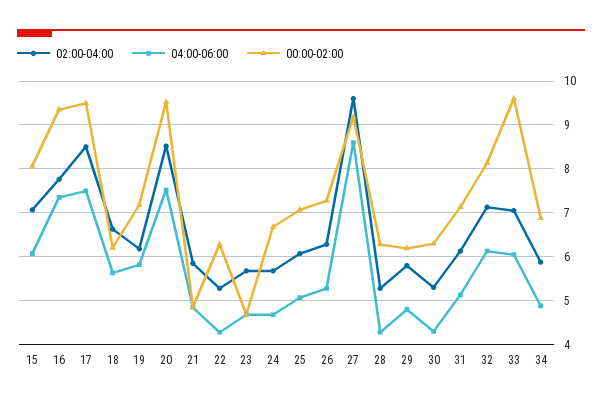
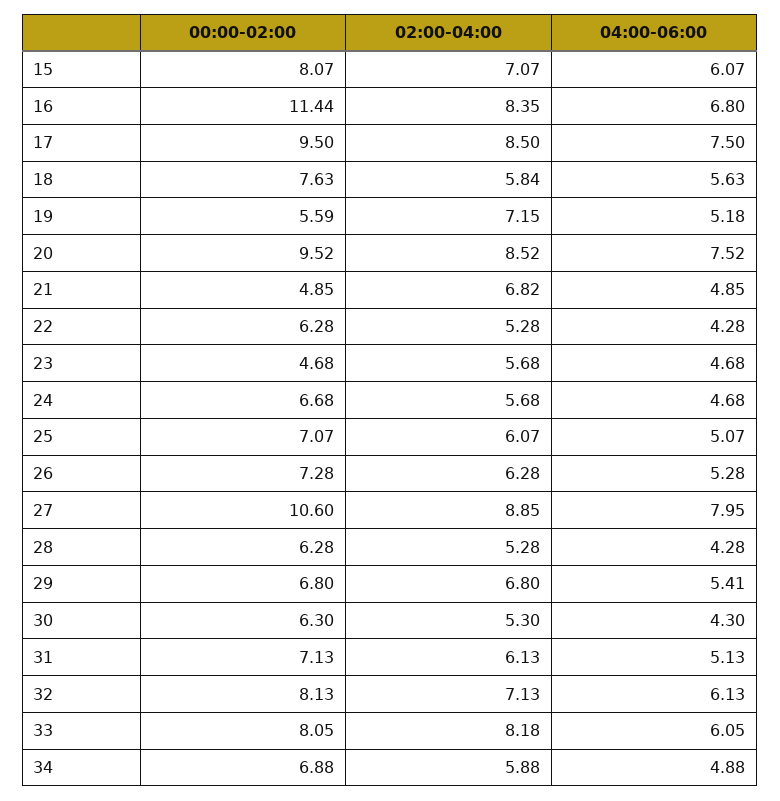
  {
    "02:00-04:00": {
      "15": 7.07,
-     "16": 7.8,
+     "16": 8.35,
      "17": 8.5,
-     "18": 6.6,
+     "18": 5.84,
-     "19": 6.2,
+     "19": 7.15,
      "20": 8.52,
-     "21": 5.8,
+     "21": 6.82,
      "22": 5.28,
      "23": 5.68,
      "24": 5.68,
      "25": 6.07,
      "26": 6.28,
-     "27": 9.6,
+     "27": 8.85,
      "28": 5.28,
-     "29": 5.8,
+     "29": 6.8,
      "30": 5.3,
      "31": 6.13,
      "32": 7.13,
-     "33": 7,
+     "33": 8.18,
      "34": 5.88
    },
    "04:00-06:00": {
      "15": 6.07,
-     "16": 7.4,
+     "16": 6.8,
      "17": 7.5,
      "18": 5.63,
-     "19": 5.8,
+     "19": 5.18,
      "20": 7.52,
      "21": 4.85,
      "22": 4.28,
      "23": 4.68,
      "24": 4.68,
      "25": 5.07,
      "26": 5.28,
-     "27": 8.6,
+     "27": 7.95,
      "28": 4.28,
-     "29": 4.8,
+     "29": 5.41,
      "30": 4.3,
      "31": 5.13,
      "32": 6.13,
      "33": 6.05,
      "34": 4.88
    },
    "00:00-02:00": {
      "15": 8.07,
-     "16": 9.4,
+     "16": 11.44,
      "17": 9.5,
-     "18": 6.2,
+     "18": 7.63,
-     "19": 7.2,
+     "19": 5.59,
      "20": 9.52,
      "21": 4.85,
      "22": 6.28,
      "23": 4.68,
      "24": 6.68,
      "25": 7.07,
      "26": 7.28,
-     "27": 9.2,
+     "27": 10.6,
      "28": 6.28,
-     "29": 6.2,
+     "29": 6.8,
      "30": 6.3,
      "31": 7.13,
      "32": 8.13,
-     "33": 9.6,
+     "33": 8.05,
      "34": 6.88
    }
  }

